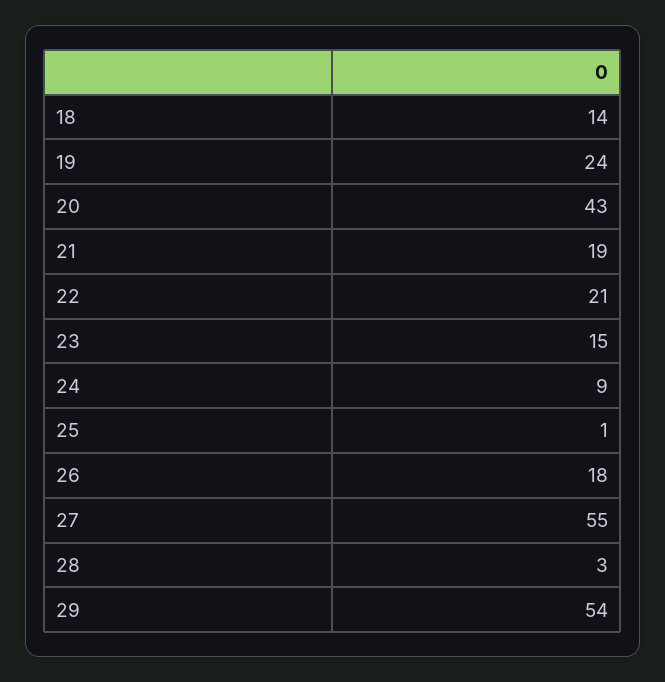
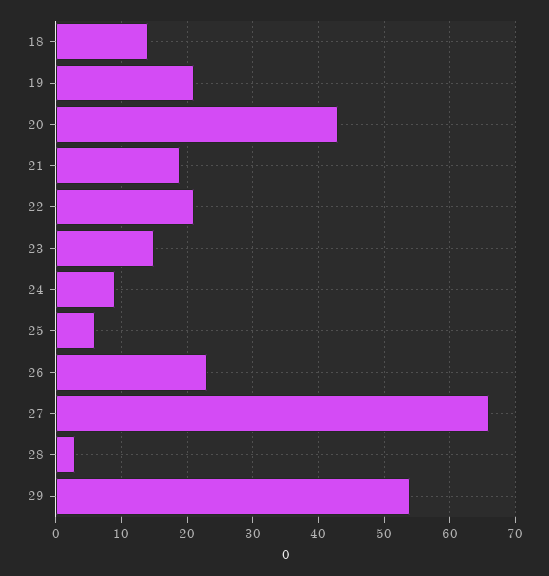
  {
    "18": 14,
-   "19": 24,
+   "19": 21,
    "20": 43,
    "21": 19,
    "22": 21,
    "23": 15,
    "24": 9,
-   "25": 1,
+   "25": 6,
-   "26": 18,
+   "26": 23,
-   "27": 55,
+   "27": 66,
    "28": 3,
    "29": 54
  }

